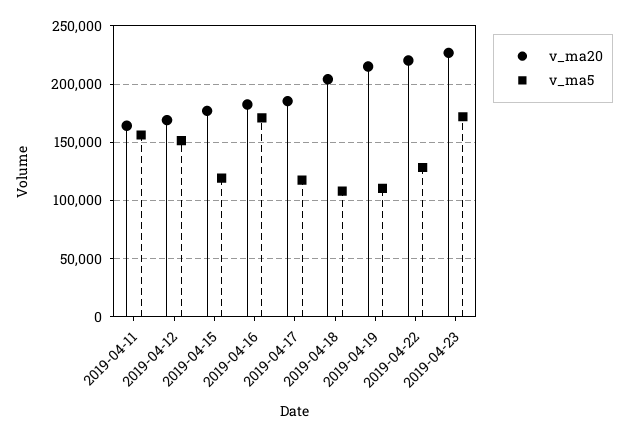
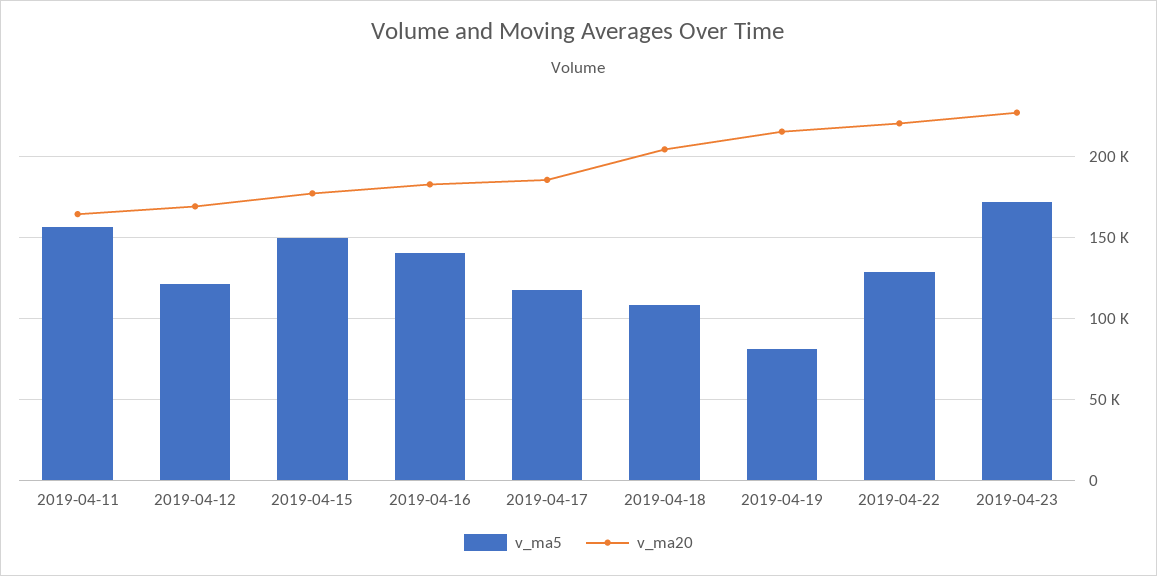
  {
    "v_ma20": {
      "2019-04-11": 165000,
      "2019-04-12": 170000,
      "2019-04-15": 175000,
      "2019-04-16": 180000,
      "2019-04-17": 185000,
      "2019-04-18": 205000,
      "2019-04-19": 215000,
      "2019-04-22": 220000,
      "2019-04-23": 225000
    },
    "v_ma5": {
      "2019-04-11": 155000,
-     "2019-04-12": 150000,
+     "2019-04-12": 120000,
-     "2019-04-15": 120000,
+     "2019-04-15": 150000,
-     "2019-04-16": 170000,
+     "2019-04-16": 140000,
      "2019-04-17": 115000,
      "2019-04-18": 110000,
-     "2019-04-19": 110000,
+     "2019-04-19": 80000,
      "2019-04-22": 130000,
      "2019-04-23": 170000
    }
  }

